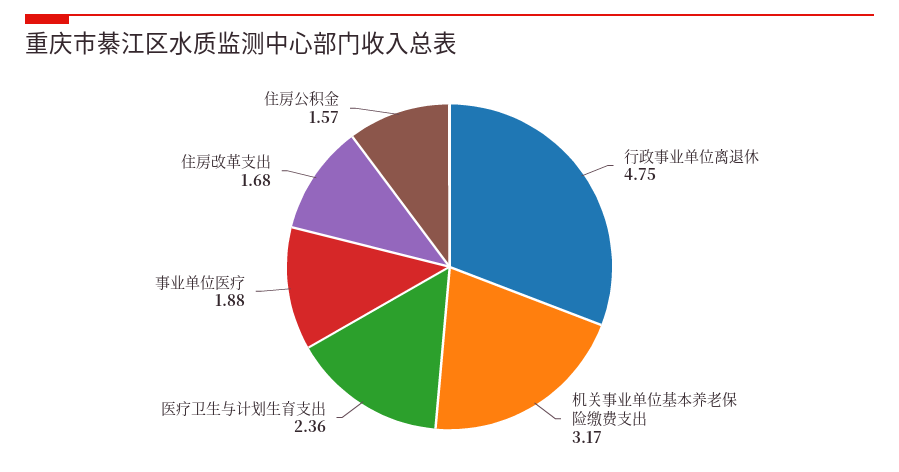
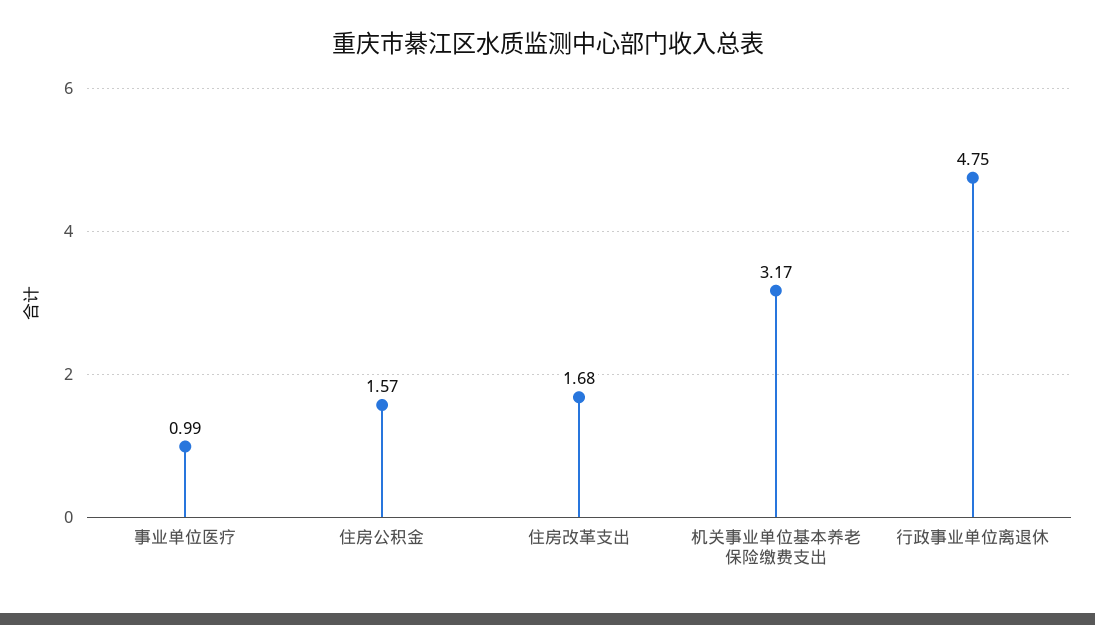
  {
    "行政事业单位离退休": 4.75,
    "机关事业单位基本养老保险缴费支出": 3.17,
-   "医疗卫生与计划生育支出": 2.36,
-   "事业单位医疗": 1.88,
+   "事业单位医疗": 0.99,
    "住房改革支出": 1.68,
    "住房公积金": 1.57
  }

